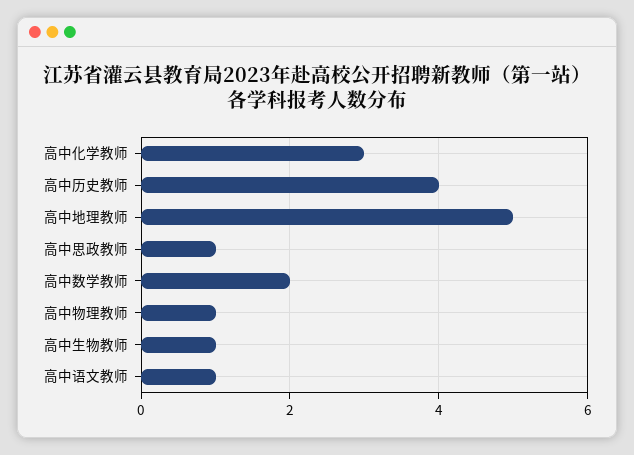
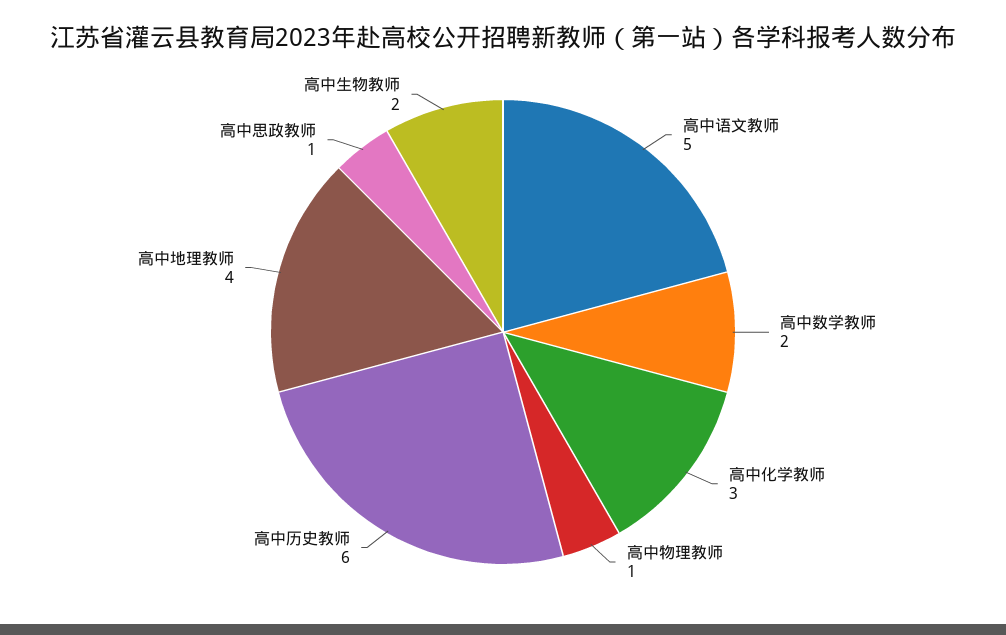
  {
    "高中化学教师": 3,
-   "高中历史教师": 4,
+   "高中历史教师": 6,
-   "高中地理教师": 5,
+   "高中地理教师": 4,
    "高中思政教师": 1,
    "高中数学教师": 2,
    "高中物理教师": 1,
-   "高中生物教师": 1,
+   "高中生物教师": 2,
-   "高中语文教师": 1
+   "高中语文教师": 5
  }

